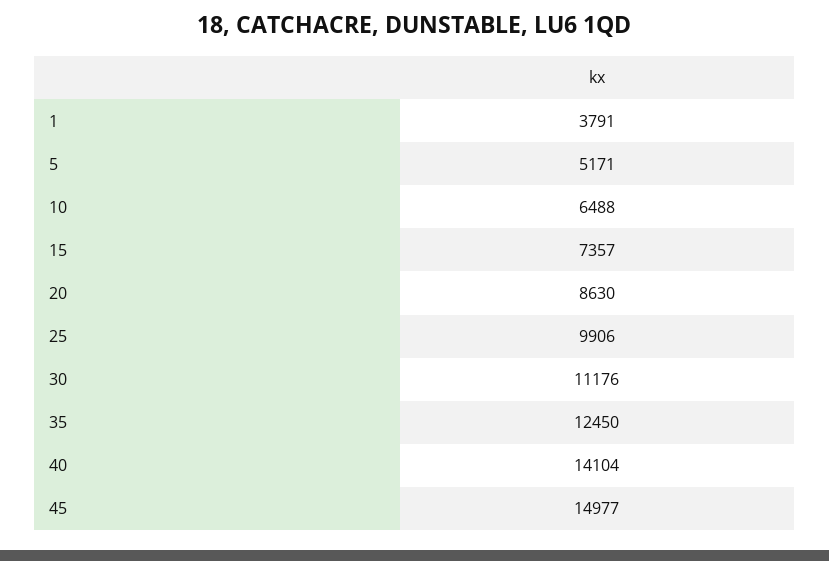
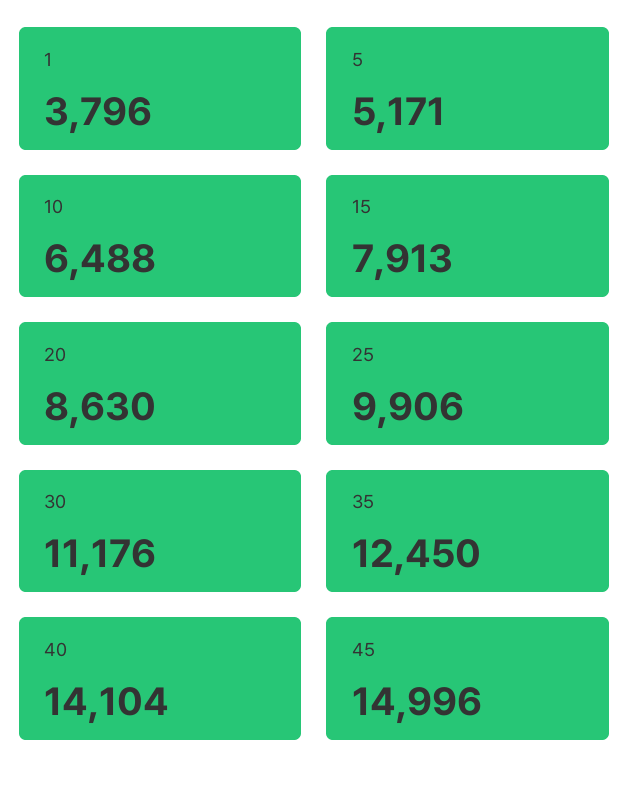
  {
-   "1": 3791,
+   "1": 3796,
    "5": 5171,
    "10": 6488,
-   "15": 7357,
+   "15": 7913,
    "20": 8630,
    "25": 9906,
    "30": 11176,
    "35": 12450,
    "40": 14104,
-   "45": 14977
+   "45": 14996
  }

